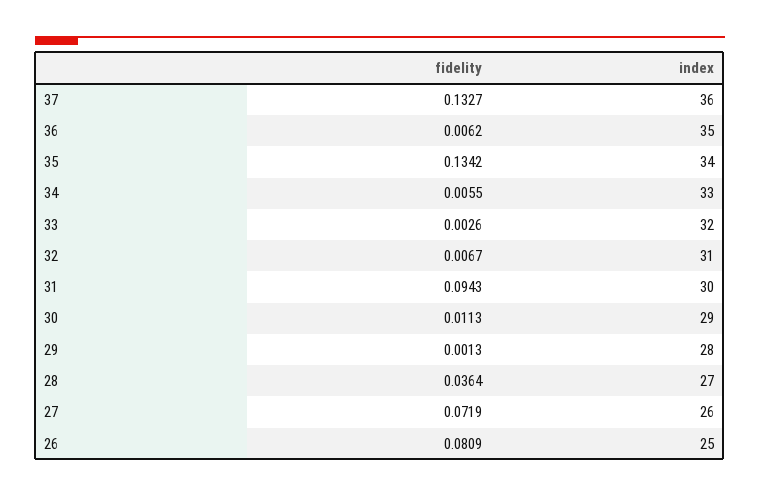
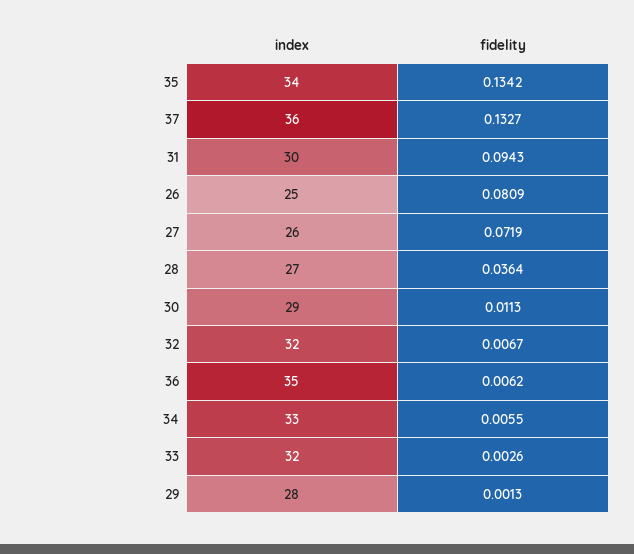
  {
    "fidelity": {
      "37": 0.1327,
      "36": 0.0062,
      "35": 0.1342,
      "34": 0.0055,
      "33": 0.0026,
      "32": 0.0067,
      "31": 0.0943,
      "30": 0.0113,
      "29": 0.0013,
      "28": 0.0364,
      "27": 0.0719,
      "26": 0.0809
    },
    "index": {
      "37": 36,
      "36": 35,
      "35": 34,
      "34": 33,
      "33": 32,
-     "32": 31,
+     "32": 32,
      "31": 30,
      "30": 29,
      "29": 28,
      "28": 27,
      "27": 26,
      "26": 25
    }
  }

